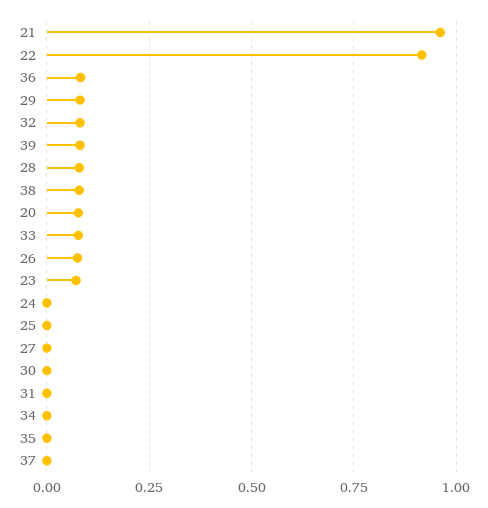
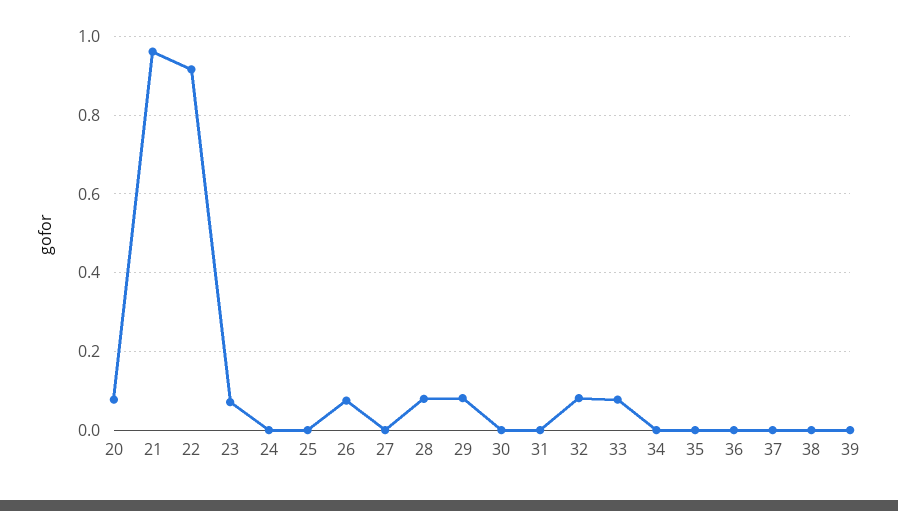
  {
    "21": 0.96,
    "22": 0.92,
-   "36": 0.075,
+   "36": 0,
    "29": 0.08,
    "32": 0.08,
-   "39": 0.075,
+   "39": 0,
    "28": 0.08,
-   "38": 0.075,
+   "38": 0,
    "20": 0.08,
    "33": 0.08,
    "26": 0.08,
    "23": 0.08,
    "24": 0,
    "25": 0,
    "27": 0,
    "30": 0,
    "31": 0,
    "34": 0,
    "35": 0,
    "37": 0
  }

